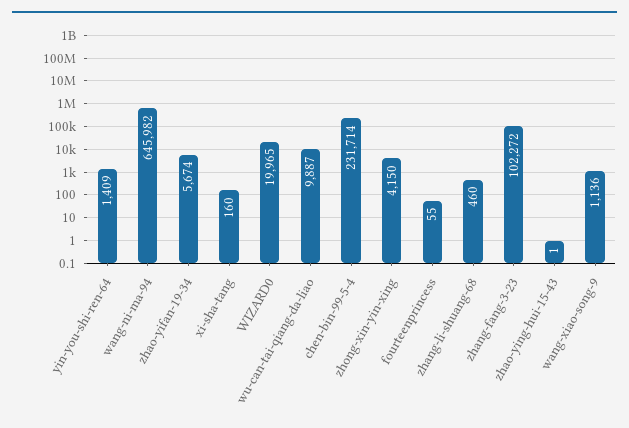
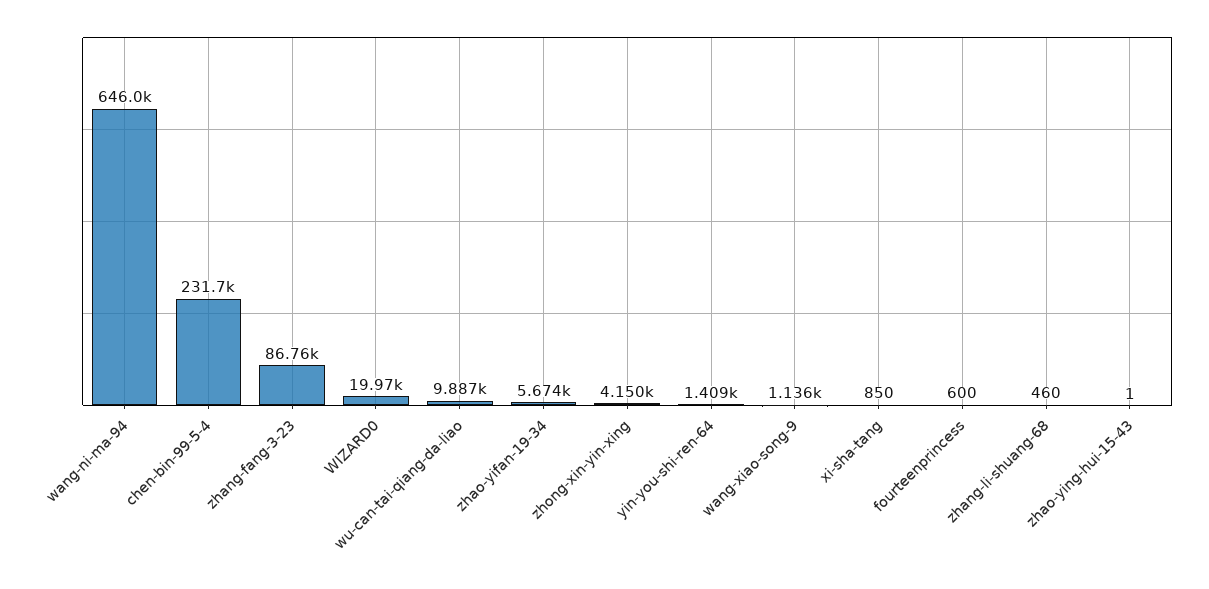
  {
    "yin-you-shi-ren-64": 1409,
    "wang-ni-ma-94": 645982,
    "zhao-yifan-19-34": 5674,
-   "xi-sha-tang": 160,
+   "xi-sha-tang": 850,
    "WIZARD0": 19965,
    "wu-can-tai-qiang-da-liao": 9887,
    "chen-bin-99-5-4": 231714,
    "zhong-xin-yin-xing": 4150,
-   "fourteenprincess": 55,
+   "fourteenprincess": 600,
    "zhang-li-shuang-68": 460,
-   "zhang-fang-3-23": 102272,
+   "zhang-fang-3-23": 86760,
    "zhao-ying-hui-15-43": 1,
    "wang-xiao-song-9": 1136
  }

